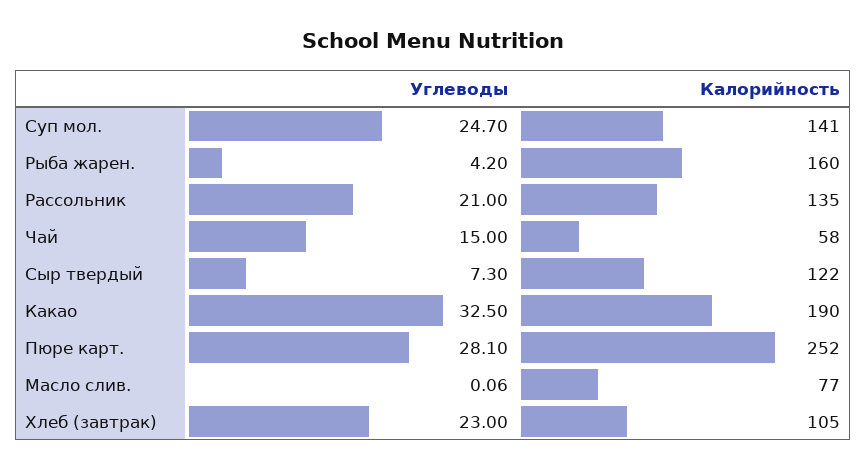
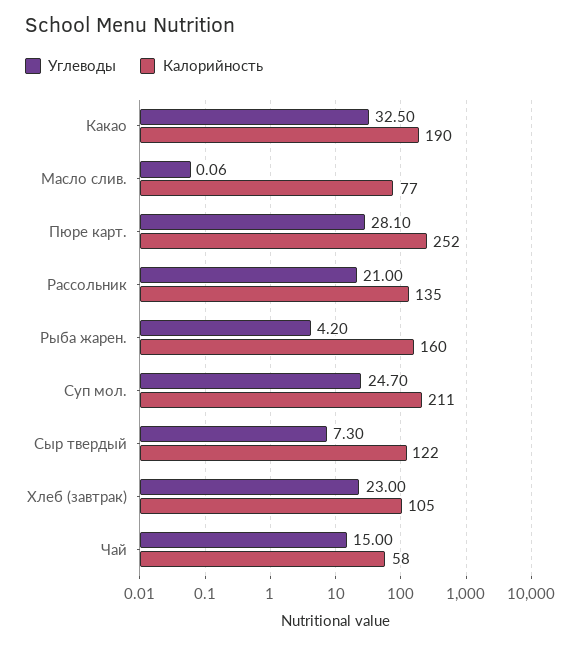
  {
    "Углеводы": {
      "Суп мол.": 24.7,
      "Рыба жарен.": 4.2,
      "Рассольник": 21,
      "Чай": 15,
      "Сыр твердый": 7.3,
      "Какао": 32.5,
      "Пюре карт.": 28.1,
      "Масло слив.": 0.06,
      "Хлеб (завтрак)": 23
    },
    "Калорийность": {
-     "Суп мол.": 141,
+     "Суп мол.": 211,
      "Рыба жарен.": 160,
      "Рассольник": 135,
      "Чай": 58,
      "Сыр твердый": 122,
      "Какао": 190,
      "Пюре карт.": 252,
      "Масло слив.": 77,
      "Хлеб (завтрак)": 105
    }
  }

